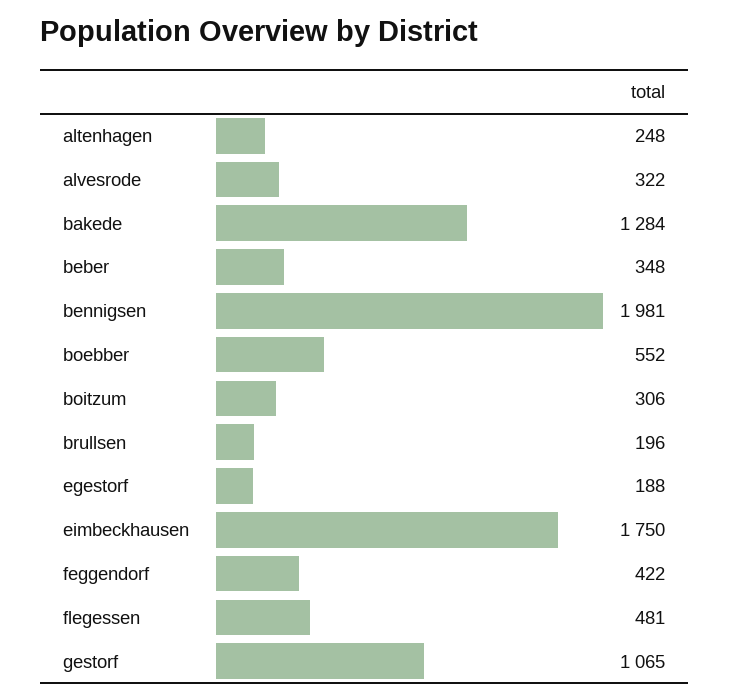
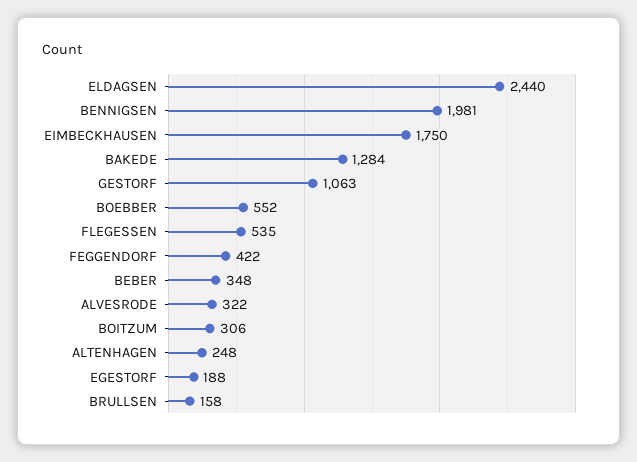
  {
    "altenhagen": 248,
    "alvesrode": 322,
    "bakede": 1284,
    "beber": 348,
    "bennigsen": 1981,
    "boebber": 552,
    "boitzum": 306,
-   "brullsen": 196,
+   "brullsen": 158,
    "egestorf": 188,
    "eimbeckhausen": 1750,
    "feggendorf": 422,
-   "flegessen": 481,
+   "flegessen": 535,
-   "gestorf": 1065
+   "gestorf": 1063,
+   "ELDAGSEN": 2440
  }

